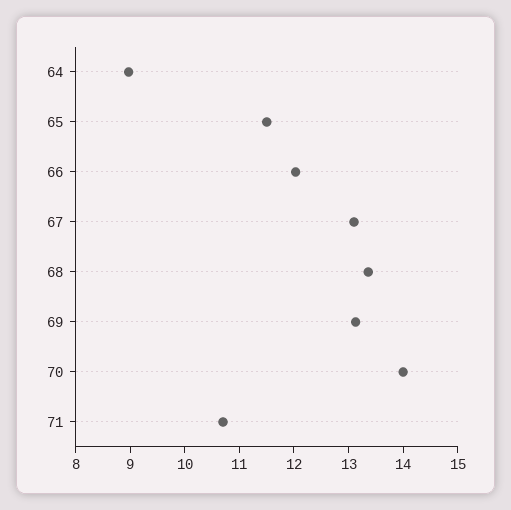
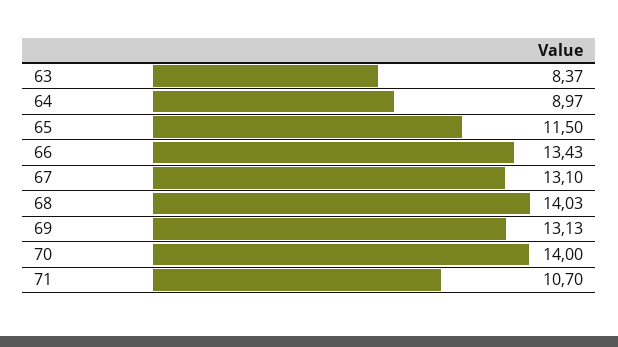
  {
    "64": 8.97,
    "65": 11.5,
-   "66": 12,
+   "66": 13.43,
    "67": 13.1,
-   "68": 13.4,
+   "68": 14.03,
    "69": 13.13,
    "70": 14,
-   "71": 10.7
+   "71": 10.7,
+   "63": 8.37
  }

